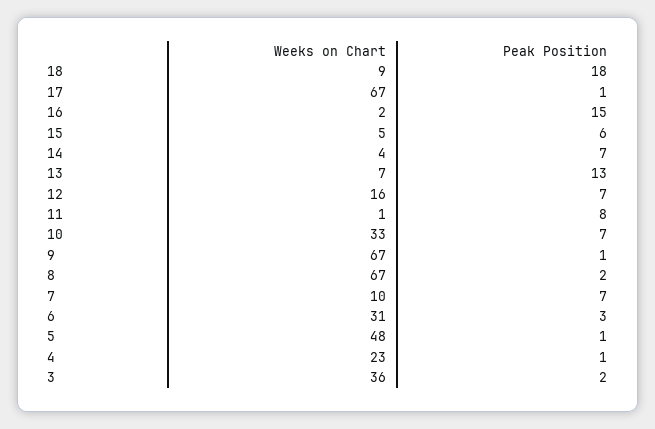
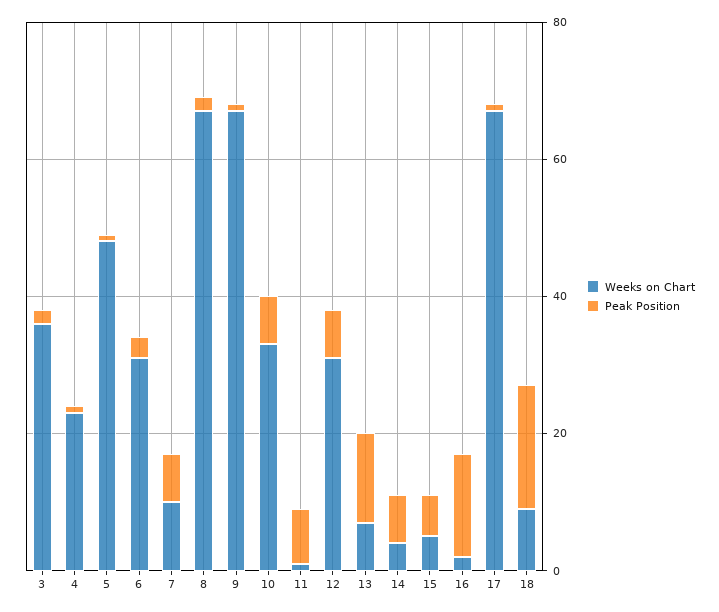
  {
    "Weeks on Chart": {
      "18": 9,
      "17": 67,
      "16": 2,
      "15": 5,
      "14": 4,
      "13": 7,
-     "12": 16,
+     "12": 30,
      "11": 1,
      "10": 33,
      "9": 67,
      "8": 67,
      "7": 10,
      "6": 31,
      "5": 48,
      "4": 23,
      "3": 36
    },
    "Peak Position": {
      "18": 18,
      "17": 1,
      "16": 15,
      "15": 6,
      "14": 7,
      "13": 13,
      "12": 7,
      "11": 8,
      "10": 7,
      "9": 1,
      "8": 2,
      "7": 7,
      "6": 3,
      "5": 1,
      "4": 1,
      "3": 2
    }
  }

